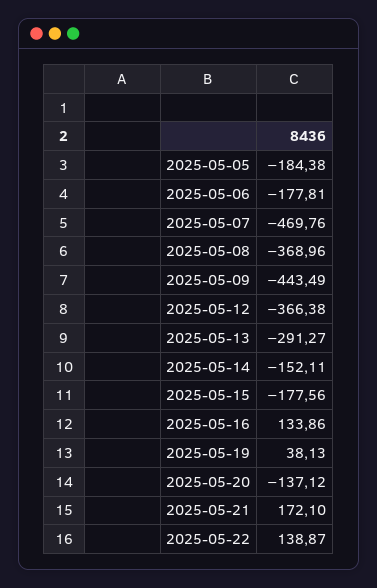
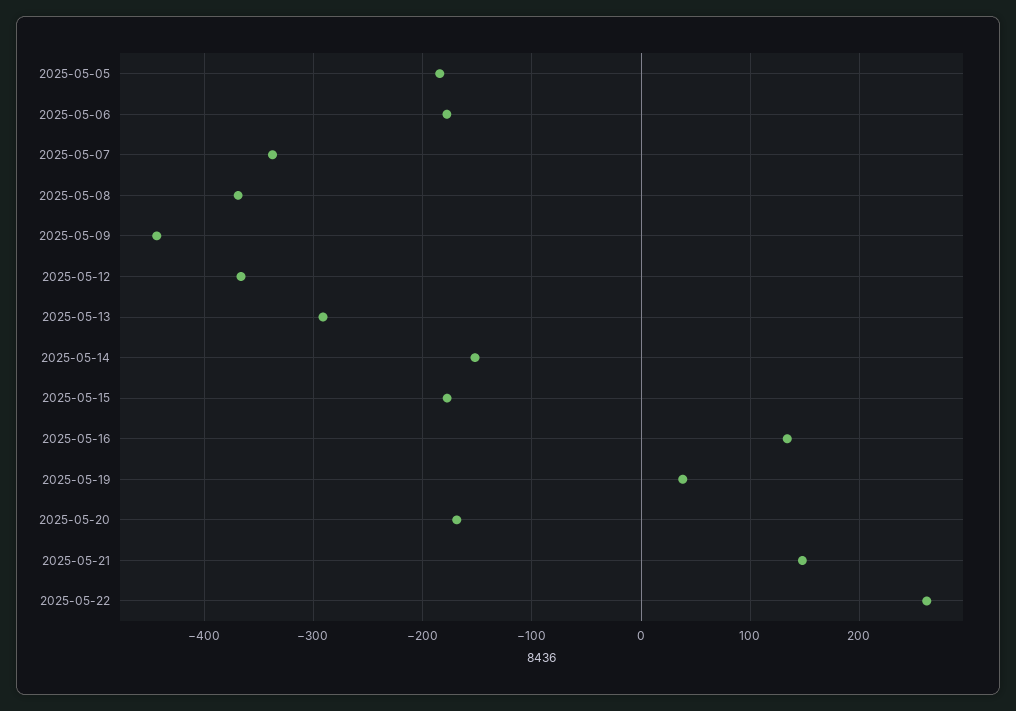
  {
    "2025-05-05": -184.38,
    "2025-05-06": -177.81,
-   "2025-05-07": -469.76,
+   "2025-05-07": -340,
    "2025-05-08": -368.96,
    "2025-05-09": -443.49,
    "2025-05-12": -366.38,
    "2025-05-13": -291.27,
    "2025-05-14": -152.11,
    "2025-05-15": -177.56,
    "2025-05-16": 133.86,
    "2025-05-19": 38.13,
-   "2025-05-20": -137.12,
+   "2025-05-20": -170,
-   "2025-05-21": 172.1,
+   "2025-05-21": 150,
-   "2025-05-22": 138.87
+   "2025-05-22": 260
  }

